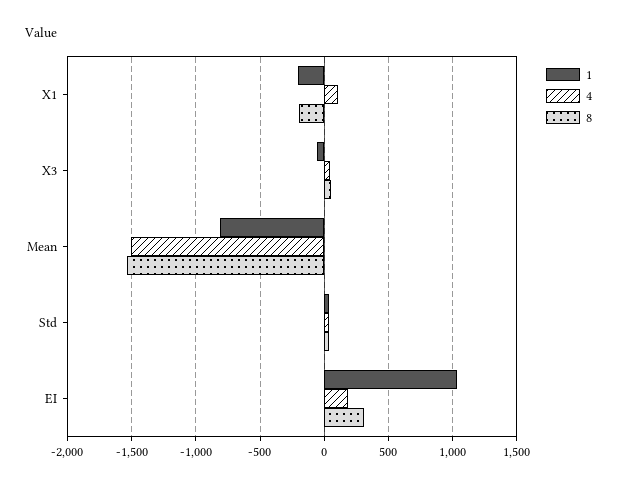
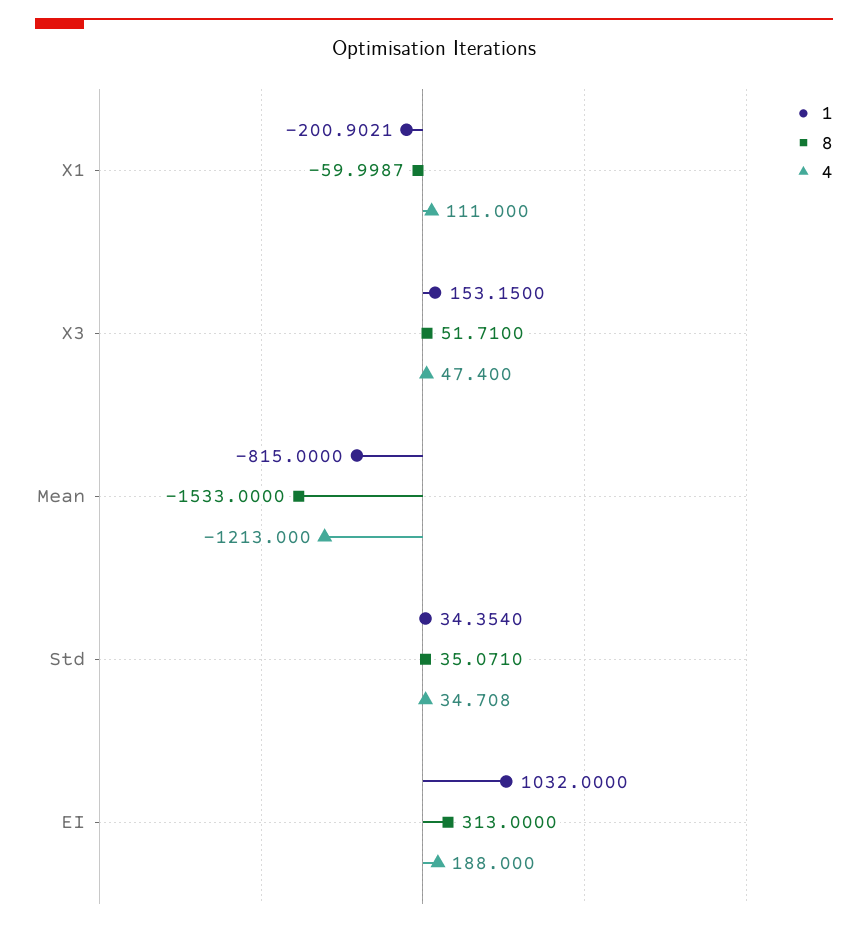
  {
    "1": {
      "X1": -200.9021,
-     "X3": -50,
+     "X3": 153.15,
      "Mean": -815,
      "Std": 34.354,
      "EI": 1032
    },
    "4": {
      "X1": 111,
      "X3": 47.4,
-     "Mean": -1500,
+     "Mean": -1213,
      "Std": 34.708,
      "EI": 188
    },
    "8": {
-     "X1": -200,
+     "X1": -59.9987,
      "X3": 51.71,
      "Mean": -1533,
      "Std": 35.071,
      "EI": 313
    }
  }

